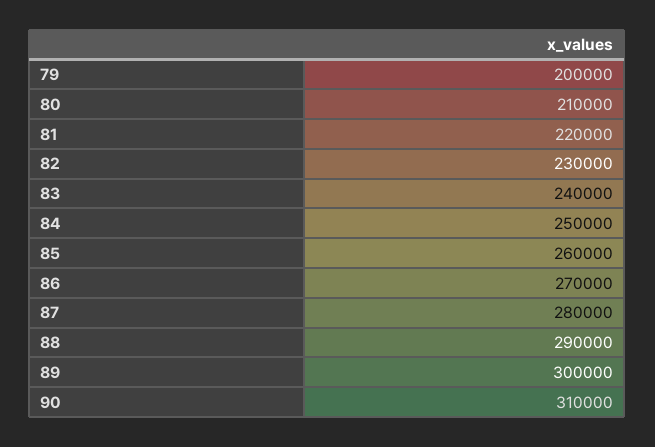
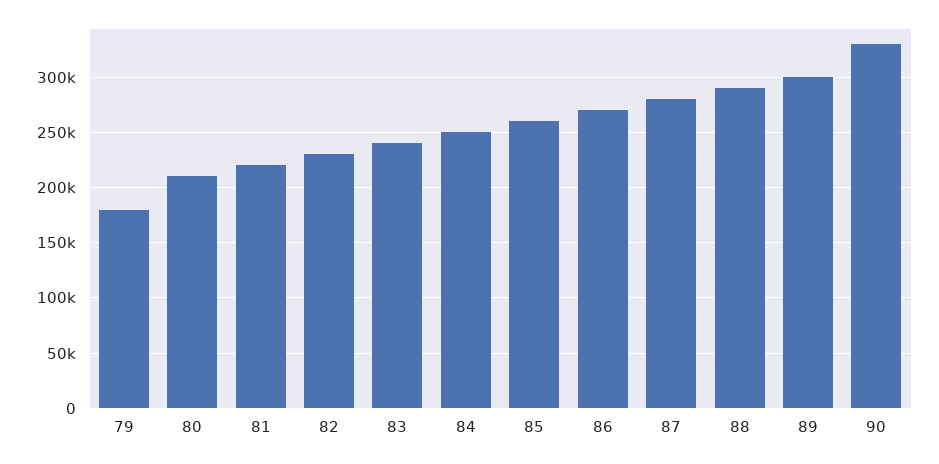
  {
-   "79": 200000,
+   "79": 180000,
    "80": 210000,
    "81": 220000,
    "82": 230000,
    "83": 240000,
    "84": 250000,
    "85": 260000,
    "86": 270000,
    "87": 280000,
    "88": 290000,
    "89": 300000,
-   "90": 310000
+   "90": 330000
  }

